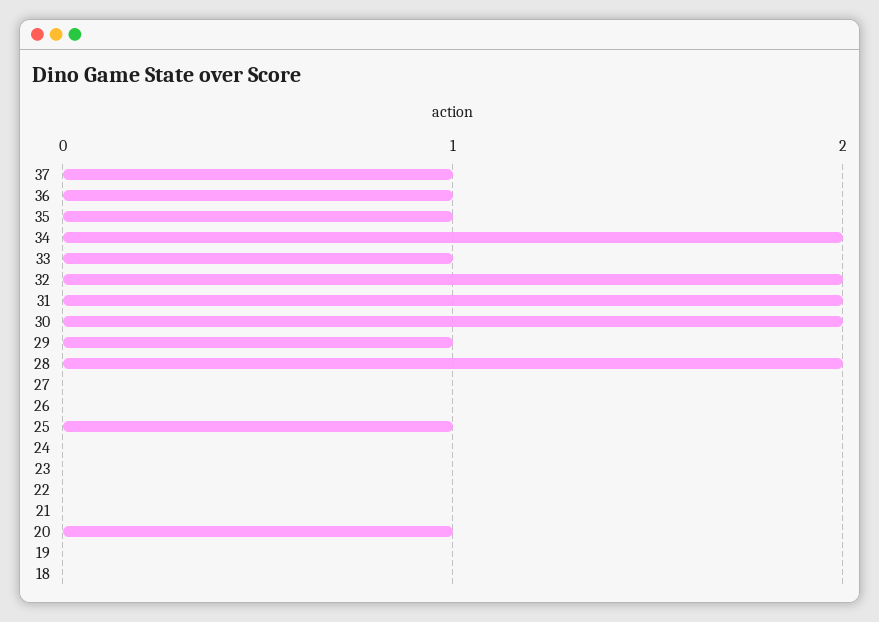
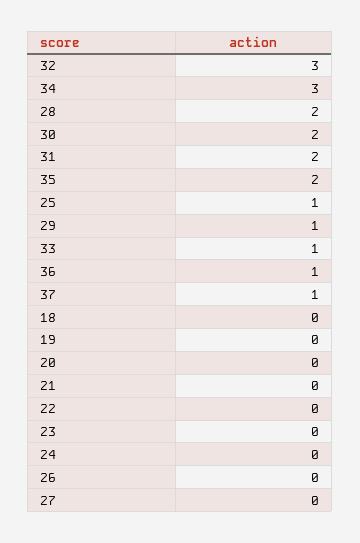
  {
    "37": 1,
    "36": 1,
-   "35": 1,
+   "35": 2,
-   "34": 2,
+   "34": 3,
    "33": 1,
-   "32": 2,
+   "32": 3,
    "31": 2,
    "30": 2,
    "29": 1,
    "28": 2,
    "27": 0,
    "26": 0,
    "25": 1,
    "24": 0,
    "23": 0,
    "22": 0,
    "21": 0,
-   "20": 1,
+   "20": 0,
    "19": 0,
    "18": 0
  }

